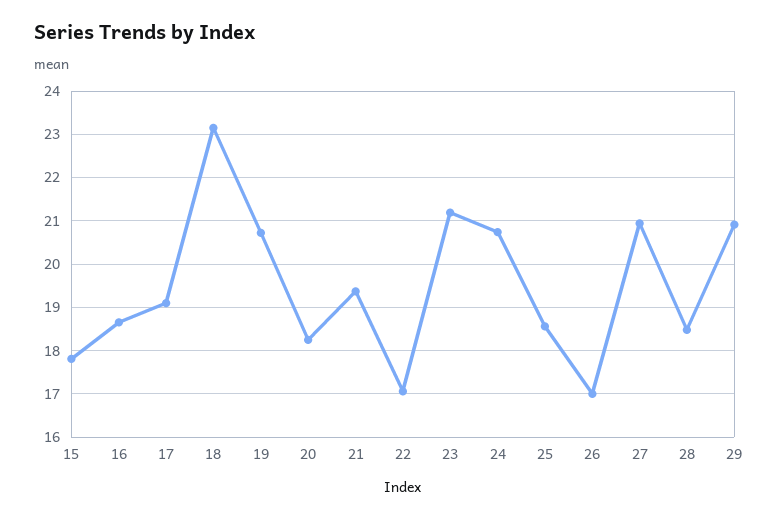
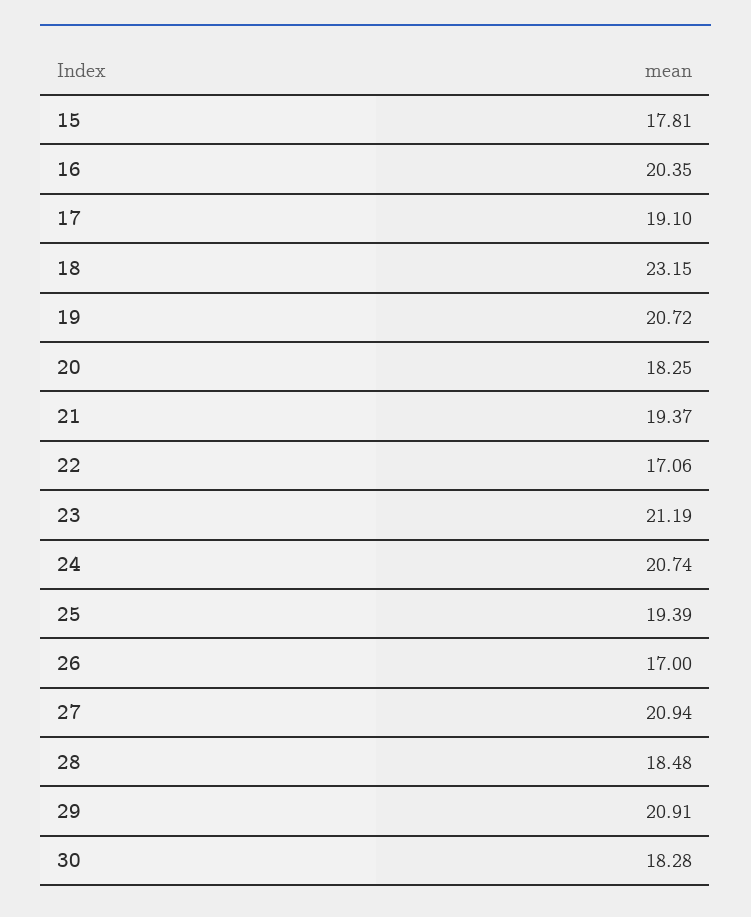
  {
    "15": 17.81,
-   "16": 18.6,
+   "16": 20.35,
    "17": 19.1,
    "18": 23.15,
    "19": 20.72,
    "20": 18.25,
    "21": 19.37,
    "22": 17.06,
    "23": 21.19,
    "24": 20.74,
-   "25": 18.6,
+   "25": 19.39,
    "26": 17,
    "27": 20.94,
    "28": 18.48,
-   "29": 20.91
+   "29": 20.91,
+   "30": 18.28
  }

